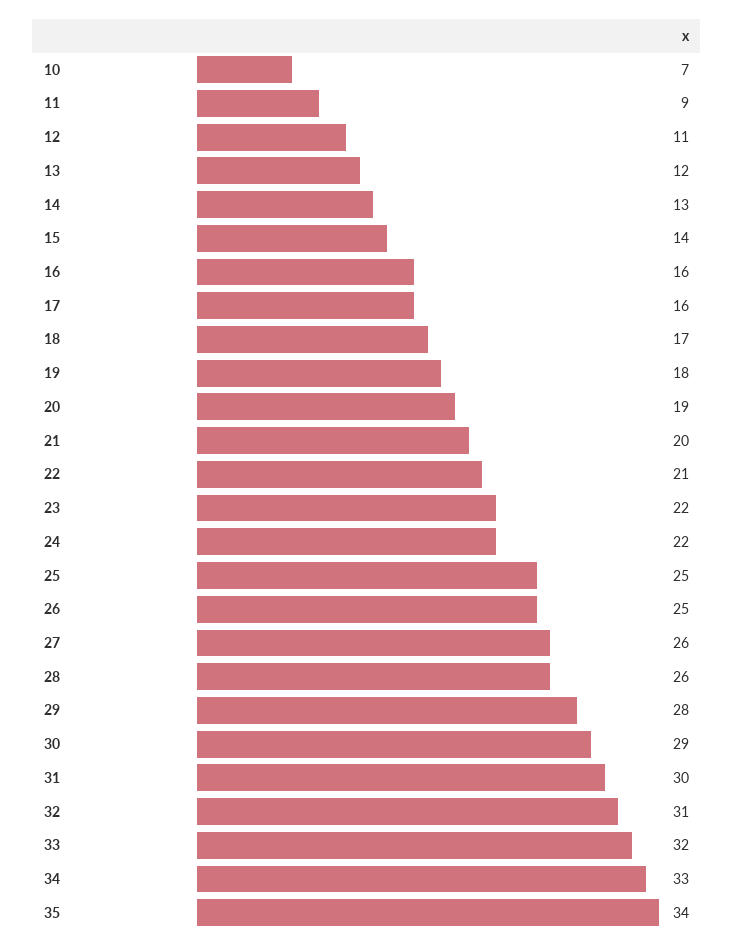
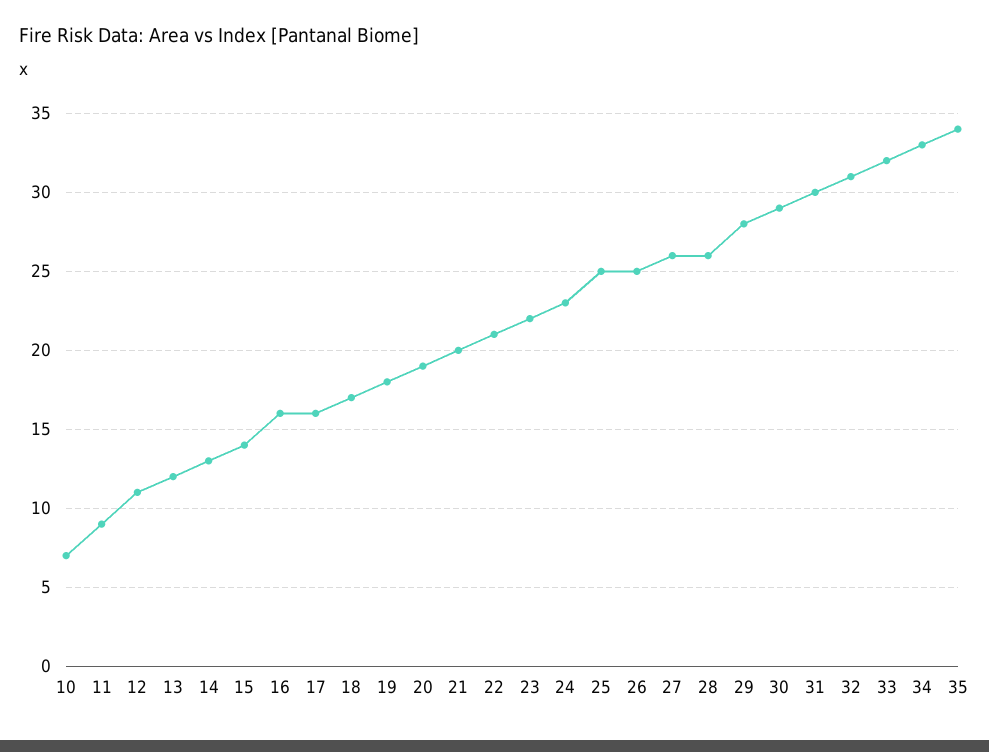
  {
    "10": 7,
    "11": 9,
    "12": 11,
    "13": 12,
    "14": 13,
    "15": 14,
    "16": 16,
    "17": 16,
    "18": 17,
    "19": 18,
    "20": 19,
    "21": 20,
    "22": 21,
    "23": 22,
-   "24": 22,
+   "24": 23,
    "25": 25,
    "26": 25,
    "27": 26,
    "28": 26,
    "29": 28,
    "30": 29,
    "31": 30,
    "32": 31,
    "33": 32,
    "34": 33,
    "35": 34
  }

